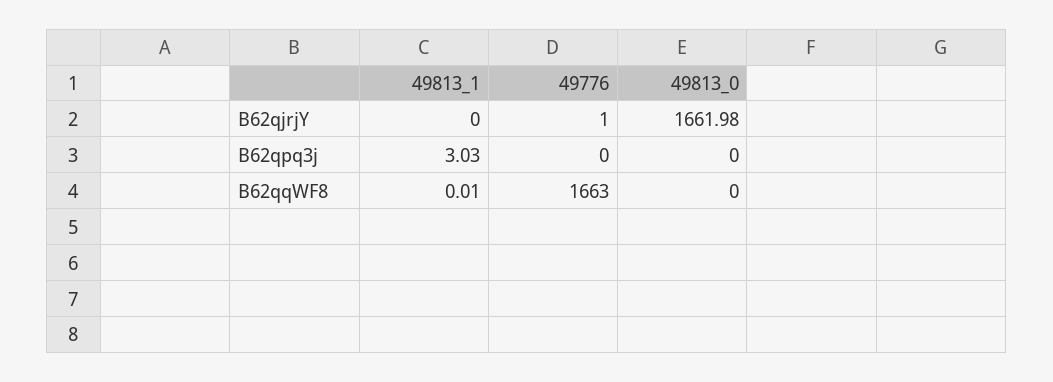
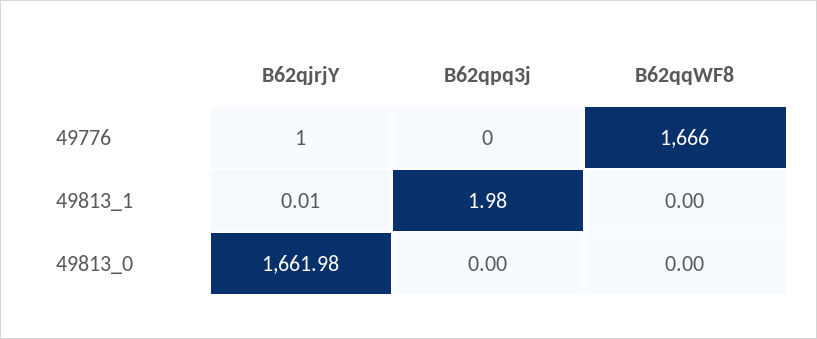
  {
    "49813_1": {
-     "B62qjrjY": 0,
+     "B62qjrjY": 0.01,
-     "B62qpq3j": 3.03,
+     "B62qpq3j": 1.98,
-     "B62qqWF8": 0.01
+     "B62qqWF8": 0
    },
    "49776": {
      "B62qjrjY": 1,
      "B62qpq3j": 0,
-     "B62qqWF8": 1663
+     "B62qqWF8": 1666
    },
    "49813_0": {
      "B62qjrjY": 1661.98,
      "B62qpq3j": 0,
      "B62qqWF8": 0
    }
  }

